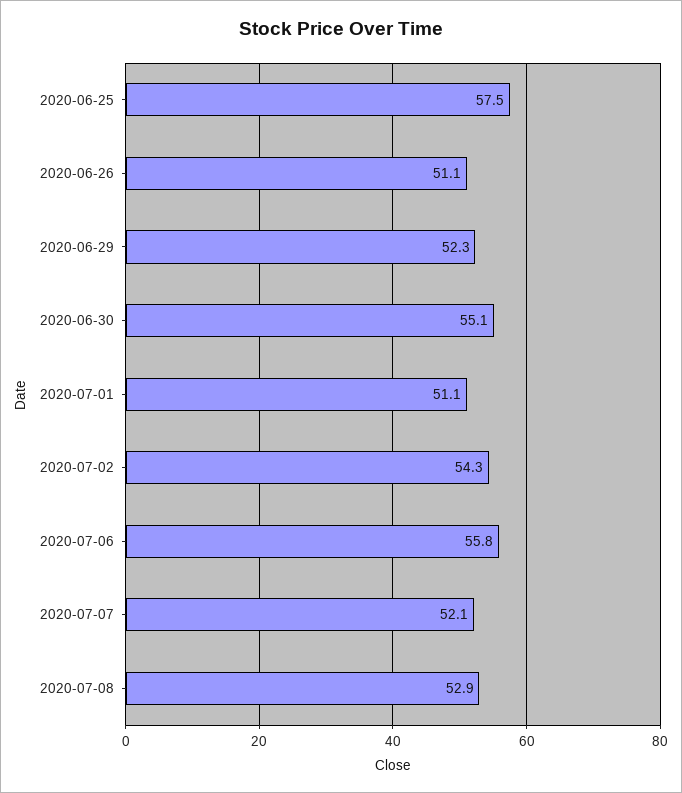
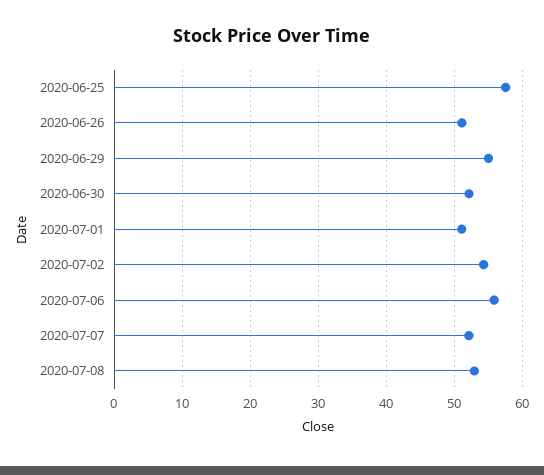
  {
    "2020-06-25": 57.5,
    "2020-06-26": 51.1,
-   "2020-06-29": 52.3,
+   "2020-06-29": 55,
-   "2020-06-30": 55.1,
+   "2020-06-30": 52,
    "2020-07-01": 51.1,
    "2020-07-02": 54.3,
    "2020-07-06": 55.8,
    "2020-07-07": 52.1,
    "2020-07-08": 52.9
  }

